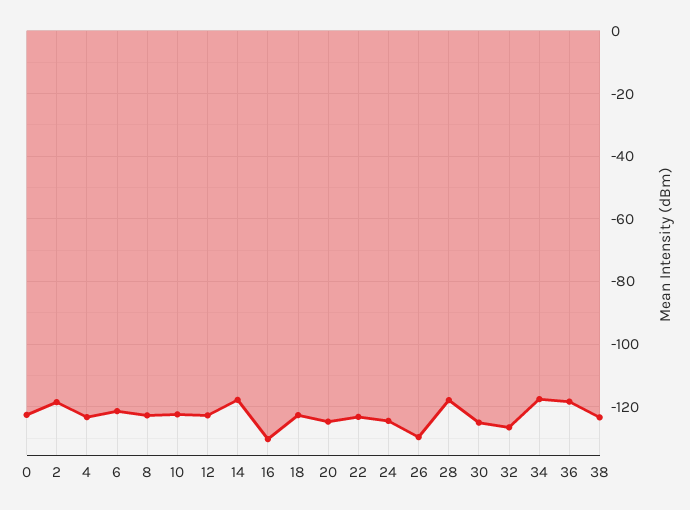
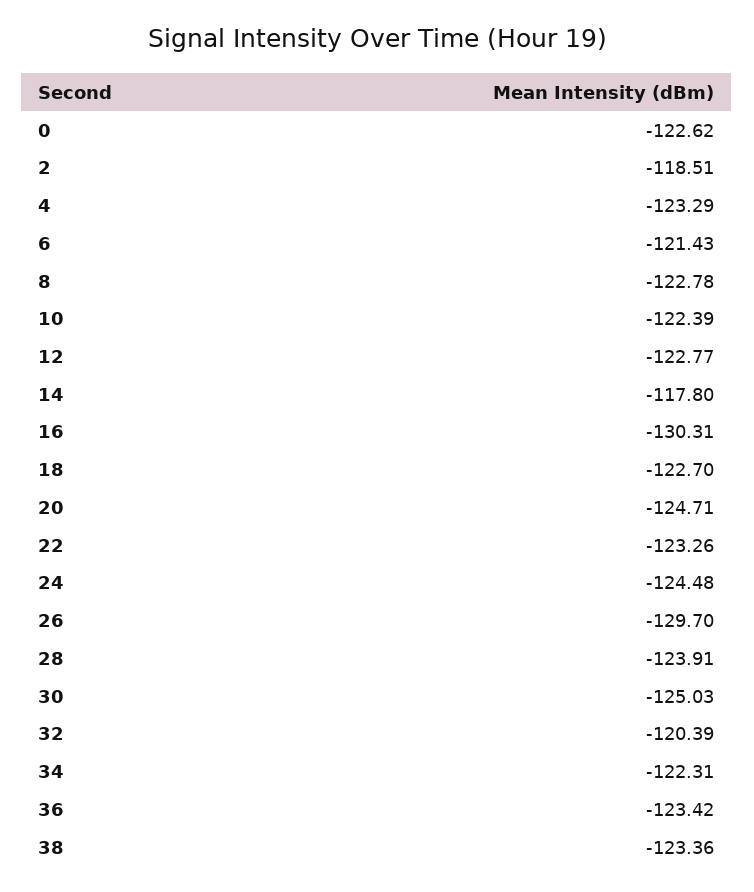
  {
    "0": -122.62,
    "2": -118.51,
    "4": -123.29,
    "6": -121.43,
    "8": -122.78,
    "10": -122.39,
    "12": -122.77,
    "14": -117.8,
    "16": -130.31,
    "18": -122.7,
    "20": -124.71,
    "22": -123.26,
    "24": -124.48,
    "26": -129.7,
-   "28": -118,
+   "28": -123.91,
    "30": -125.03,
-   "32": -126,
+   "32": -120.39,
-   "34": -118,
+   "34": -122.31,
-   "36": -118,
+   "36": -123.42,
    "38": -123.36
  }

